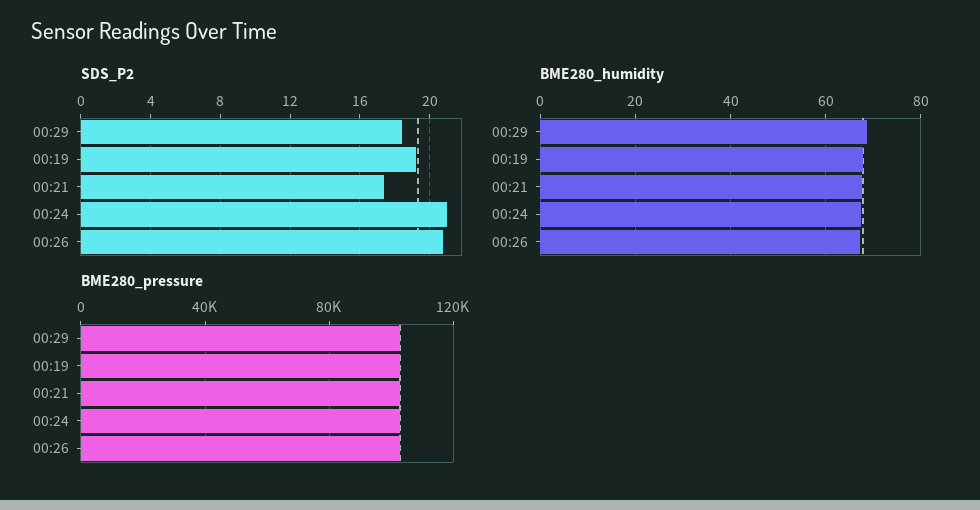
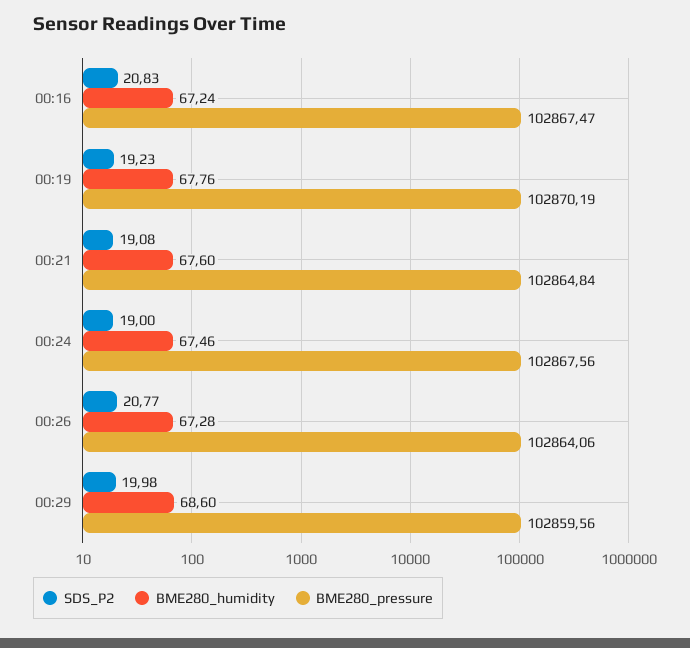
  {
    "SDS_P2": {
-     "00:29": 18.5,
+     "00:29": 19.98,
      "00:19": 19.23,
-     "00:21": 17.5,
+     "00:21": 19.08,
-     "00:24": 21,
+     "00:24": 19,
-     "00:26": 20.77
+     "00:26": 20.77,
+     "00:16": 20.83
    },
    "BME280_humidity": {
      "00:29": 68.6,
      "00:19": 67.76,
      "00:21": 67.6,
      "00:24": 67.46,
-     "00:26": 67.28
+     "00:26": 67.28,
+     "00:16": 67.24
    },
    "BME280_pressure": {
      "00:29": 102859.56,
      "00:19": 102870.19,
      "00:21": 102864.84,
      "00:24": 102867.56,
-     "00:26": 102864.06
+     "00:26": 102864.06,
+     "00:16": 102867.47
    }
  }

